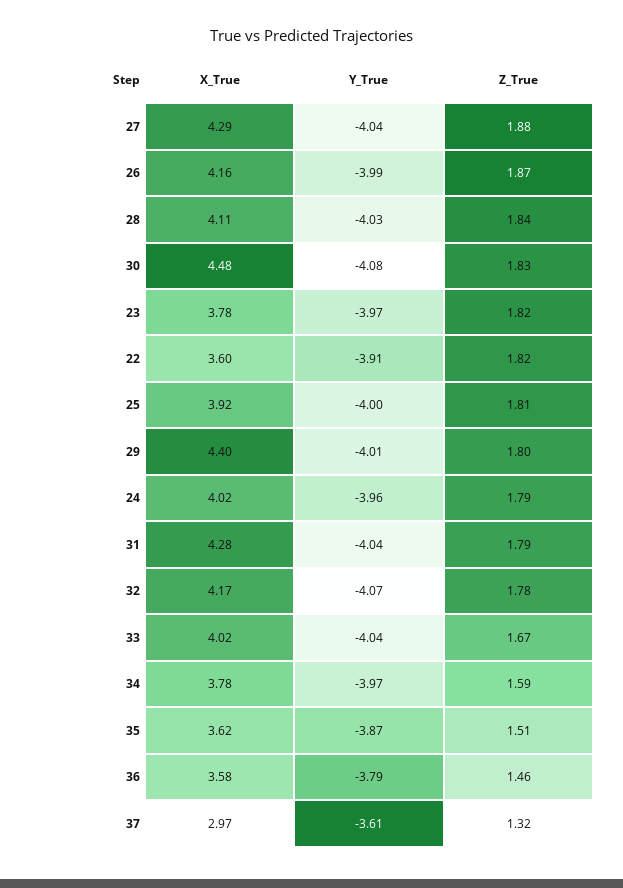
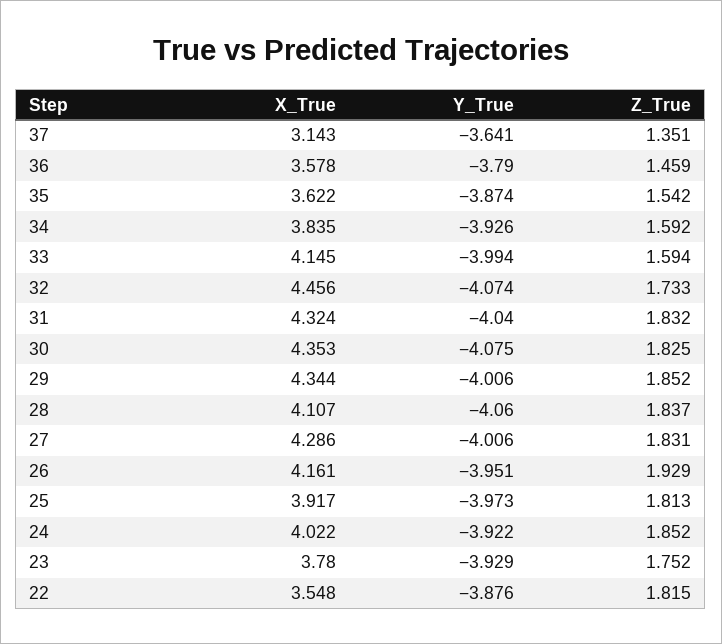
  {
    "X_True": {
      "27": 4.286,
      "26": 4.161,
      "28": 4.107,
-     "30": 4.48,
+     "30": 4.353,
      "23": 3.78,
-     "22": 3.6,
+     "22": 3.548,
      "25": 3.917,
-     "29": 4.4,
+     "29": 4.344,
      "24": 4.022,
-     "31": 4.28,
+     "31": 4.324,
-     "32": 4.17,
+     "32": 4.456,
-     "33": 4.02,
+     "33": 4.145,
-     "34": 3.78,
+     "34": 3.835,
      "35": 3.622,
      "36": 3.578,
-     "37": 2.97
+     "37": 3.143
    },
    "Y_True": {
-     "27": -4.04,
+     "27": -4.006,
-     "26": -3.99,
+     "26": -3.951,
-     "28": -4.03,
+     "28": -4.06,
      "30": -4.075,
-     "23": -3.97,
+     "23": -3.929,
-     "22": -3.91,
+     "22": -3.876,
-     "25": -4,
+     "25": -3.973,
      "29": -4.006,
-     "24": -3.96,
+     "24": -3.922,
      "31": -4.04,
      "32": -4.074,
-     "33": -4.04,
+     "33": -3.994,
-     "34": -3.97,
+     "34": -3.926,
      "35": -3.874,
      "36": -3.79,
-     "37": -3.61
+     "37": -3.641
    },
    "Z_True": {
-     "27": 1.88,
+     "27": 1.831,
-     "26": 1.87,
+     "26": 1.929,
      "28": 1.837,
      "30": 1.825,
-     "23": 1.82,
+     "23": 1.752,
      "22": 1.815,
      "25": 1.813,
-     "29": 1.8,
+     "29": 1.852,
-     "24": 1.79,
+     "24": 1.852,
-     "31": 1.79,
+     "31": 1.832,
-     "32": 1.78,
+     "32": 1.733,
-     "33": 1.67,
+     "33": 1.594,
      "34": 1.592,
-     "35": 1.51,
+     "35": 1.542,
      "36": 1.459,
-     "37": 1.32
+     "37": 1.351
    }
  }

